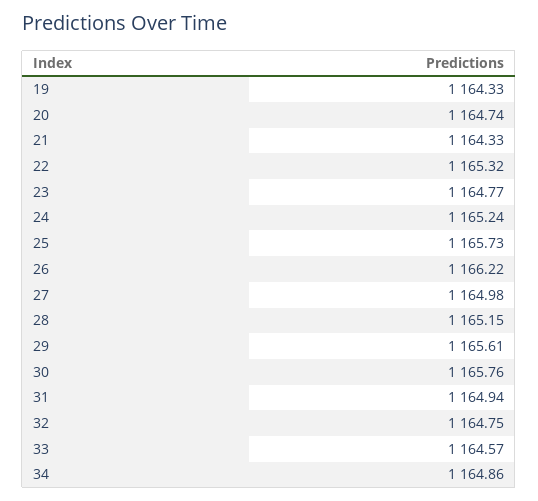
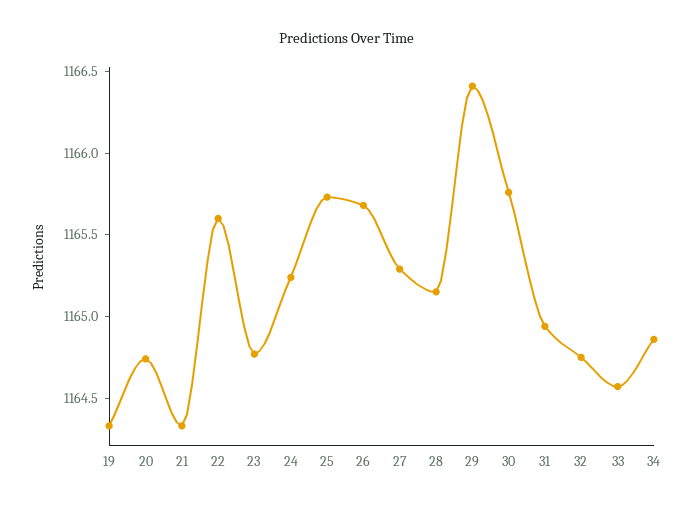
  {
    "19": 1164.33,
    "20": 1164.74,
    "21": 1164.33,
-   "22": 1165.32,
+   "22": 1165.6,
    "23": 1164.77,
    "24": 1165.24,
    "25": 1165.73,
-   "26": 1166.22,
+   "26": 1165.7,
-   "27": 1164.98,
+   "27": 1165.3,
    "28": 1165.15,
-   "29": 1165.61,
+   "29": 1166.4,
    "30": 1165.76,
    "31": 1164.94,
    "32": 1164.75,
    "33": 1164.57,
    "34": 1164.86
  }

